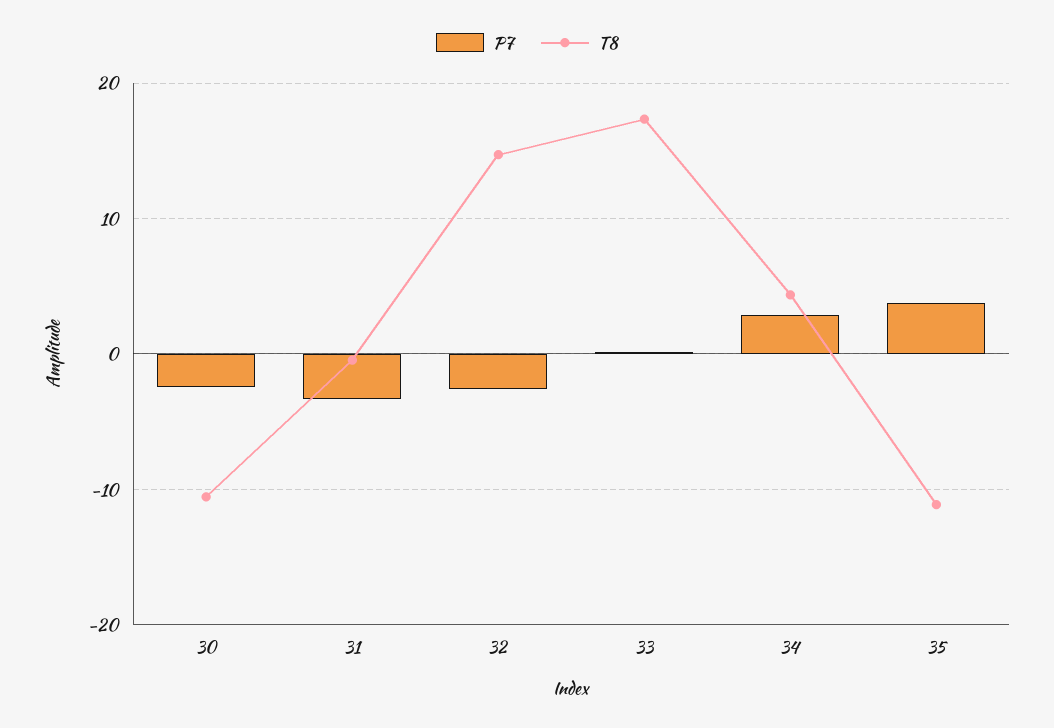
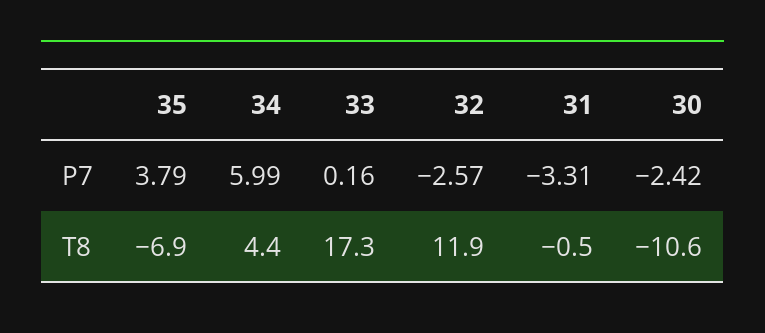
  {
    "P7": {
      "30": -2.42,
      "31": -3.31,
      "32": -2.57,
      "33": 0.16,
-     "34": 3,
+     "34": 5.99,
      "35": 3.79
    },
    "T8": {
      "30": -10.6,
      "31": -0.5,
-     "32": 15,
+     "32": 11.9,
      "33": 17.3,
      "34": 4.4,
-     "35": -11
+     "35": -6.9
    }
  }

